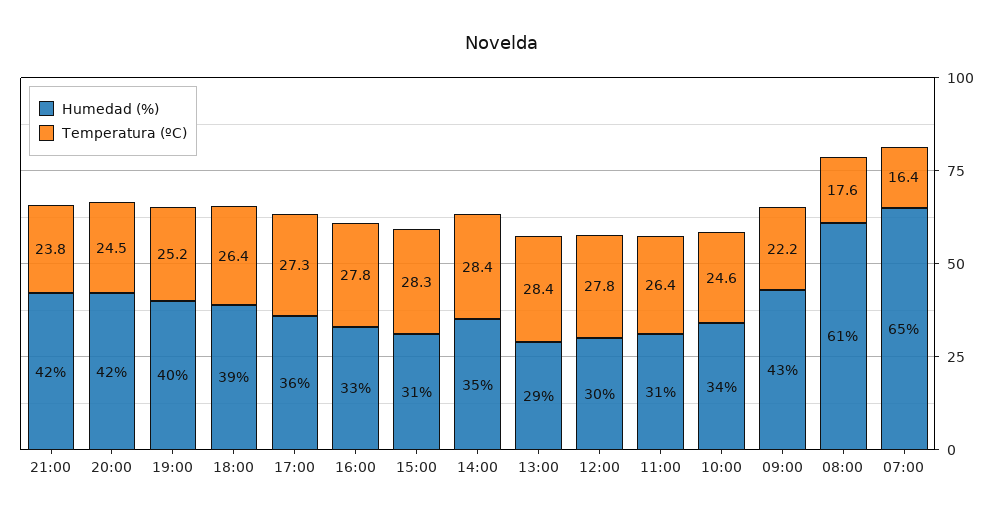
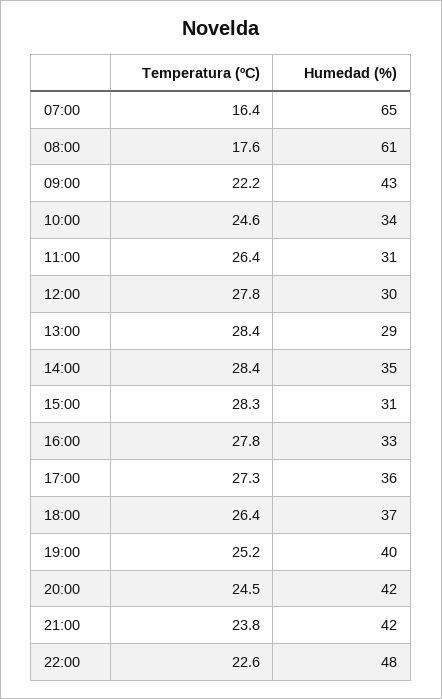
  {
    "Humedad (%)": {
      "21:00": 42,
      "20:00": 42,
      "19:00": 40,
-     "18:00": 39,
+     "18:00": 37,
      "17:00": 36,
      "16:00": 33,
      "15:00": 31,
      "14:00": 35,
      "13:00": 29,
      "12:00": 30,
      "11:00": 31,
      "10:00": 34,
      "09:00": 43,
      "08:00": 61,
-     "07:00": 65
+     "07:00": 65,
+     "22:00": 48
    },
    "Temperatura (ºC)": {
      "21:00": 23.8,
      "20:00": 24.5,
      "19:00": 25.2,
      "18:00": 26.4,
      "17:00": 27.3,
      "16:00": 27.8,
      "15:00": 28.3,
      "14:00": 28.4,
      "13:00": 28.4,
      "12:00": 27.8,
      "11:00": 26.4,
      "10:00": 24.6,
      "09:00": 22.2,
      "08:00": 17.6,
-     "07:00": 16.4
+     "07:00": 16.4,
+     "22:00": 22.6
    }
  }

